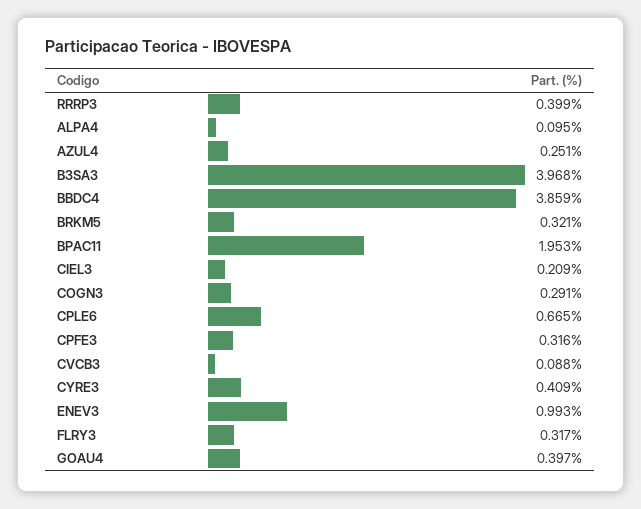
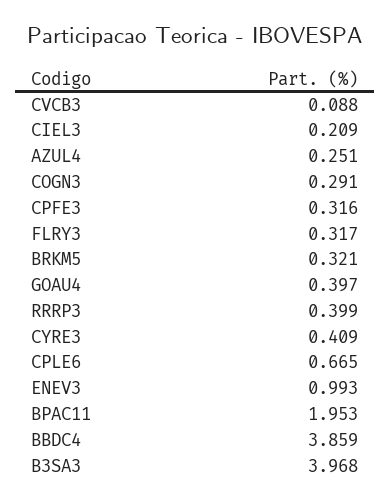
  {
    "RRRP3": 0.399,
-   "ALPA4": 0.095,
    "AZUL4": 0.251,
    "B3SA3": 3.968,
    "BBDC4": 3.859,
    "BRKM5": 0.321,
    "BPAC11": 1.953,
    "CIEL3": 0.209,
    "COGN3": 0.291,
    "CPLE6": 0.665,
    "CPFE3": 0.316,
    "CVCB3": 0.088,
    "CYRE3": 0.409,
    "ENEV3": 0.993,
    "FLRY3": 0.317,
    "GOAU4": 0.397
  }

